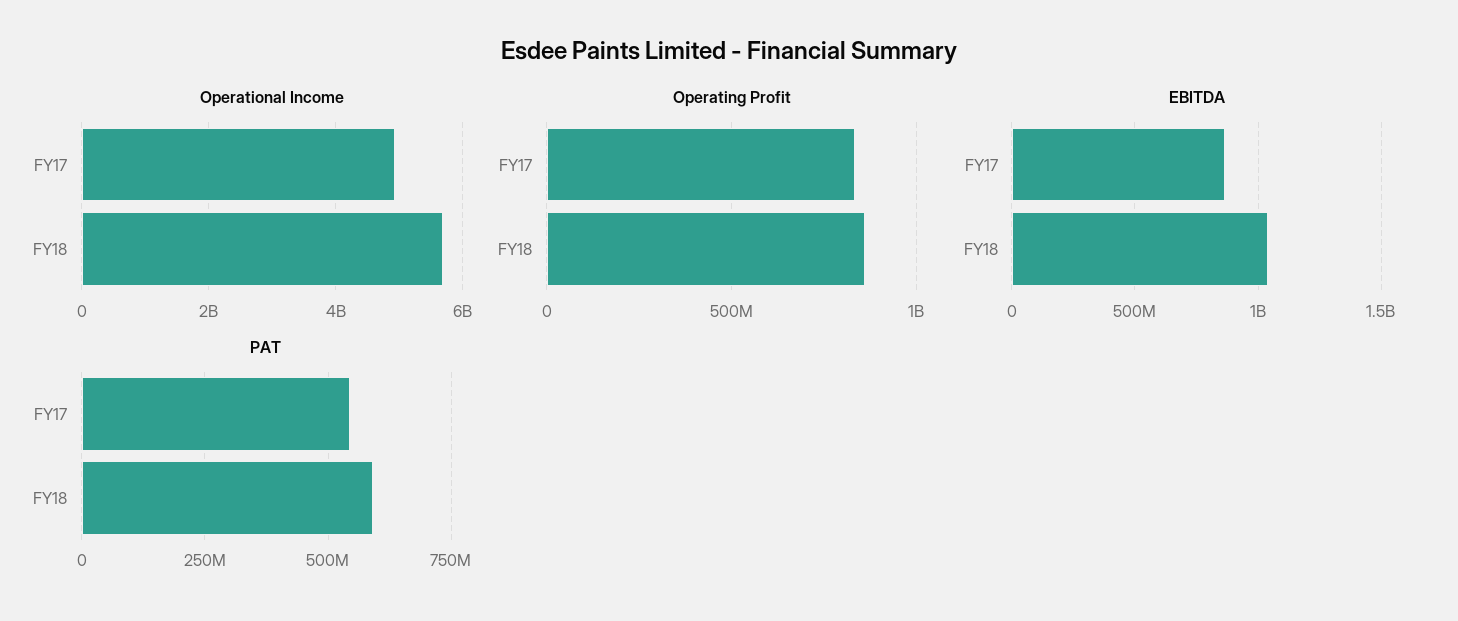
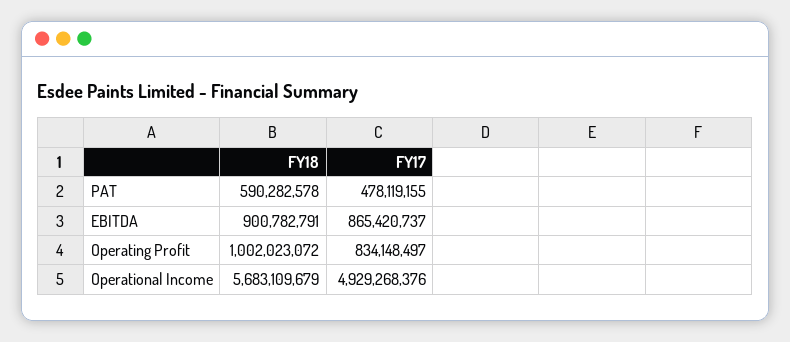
  {
    "Operational Income": {
      "FY17": 4929268376,
      "FY18": 5683109679
    },
    "Operating Profit": {
      "FY17": 834148497,
-     "FY18": 850000000
+     "FY18": 1002023072
    },
    "EBITDA": {
      "FY17": 865420737,
-     "FY18": 1050000000
+     "FY18": 900782791
    },
    "PAT": {
-     "FY17": 550000000,
+     "FY17": 478119155,
      "FY18": 590282578
    }
  }

